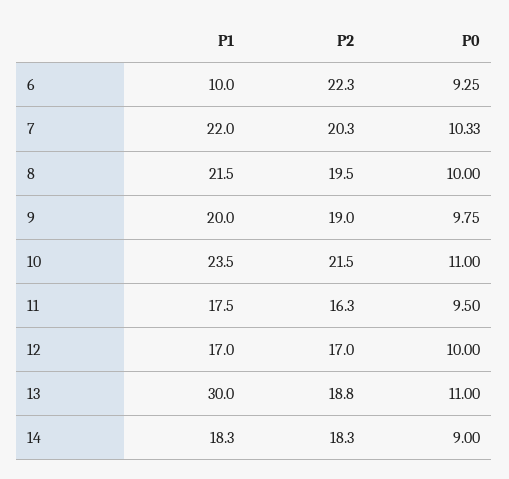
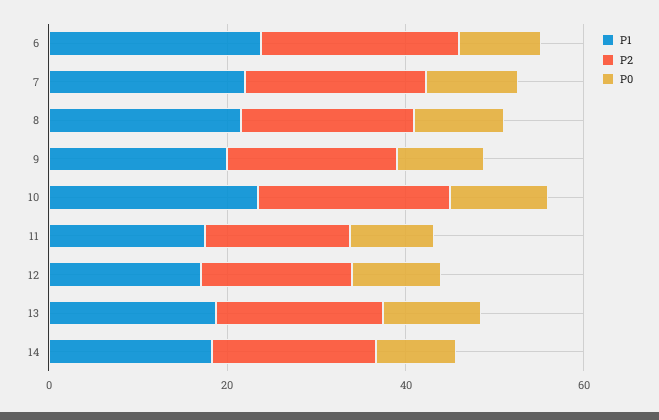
  {
    "P1": {
-     "6": 10,
+     "6": 25,
      "7": 22,
      "8": 21.5,
      "9": 20,
      "10": 23.5,
      "11": 17.5,
      "12": 17,
-     "13": 30,
+     "13": 20,
      "14": 18.3
    },
    "P2": {
      "6": 22.3,
      "7": 20.3,
      "8": 19.5,
      "9": 19,
      "10": 21.5,
      "11": 16.3,
      "12": 17,
      "13": 18.8,
      "14": 18.3
    },
    "P0": {
      "6": 9.25,
      "7": 10.33,
      "8": 10,
      "9": 9.75,
      "10": 11,
      "11": 9.5,
      "12": 10,
      "13": 11,
      "14": 9
    }
  }

